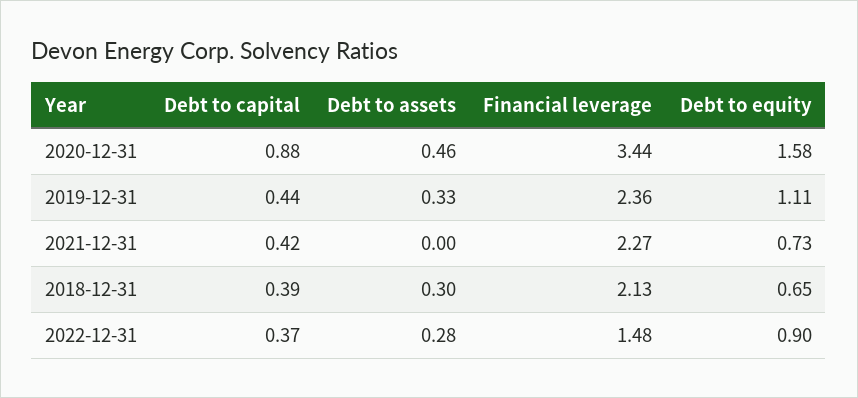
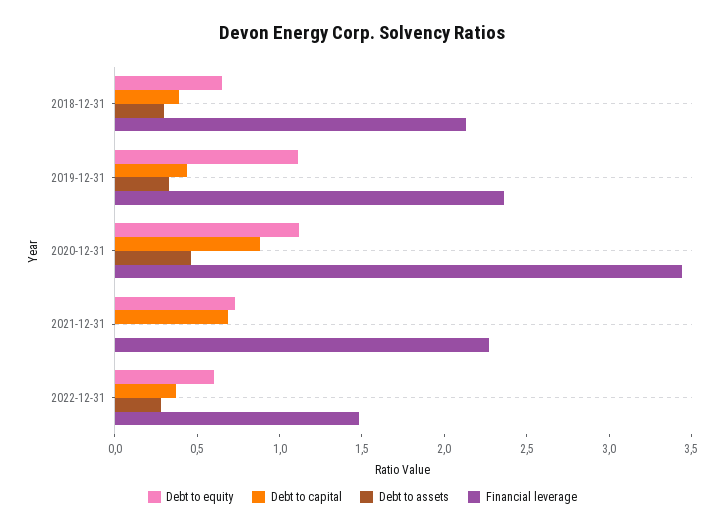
  {
    "Debt to capital": {
      "2020-12-31": 0.88,
      "2019-12-31": 0.44,
-     "2021-12-31": 0.42,
+     "2021-12-31": 0.7,
      "2018-12-31": 0.39,
      "2022-12-31": 0.37
    },
    "Debt to assets": {
      "2020-12-31": 0.46,
      "2019-12-31": 0.33,
      "2021-12-31": 0,
      "2018-12-31": 0.3,
      "2022-12-31": 0.28
    },
    "Financial leverage": {
      "2020-12-31": 3.44,
      "2019-12-31": 2.36,
      "2021-12-31": 2.27,
      "2018-12-31": 2.13,
      "2022-12-31": 1.48
    },
    "Debt to equity": {
-     "2020-12-31": 1.58,
+     "2020-12-31": 1.1,
      "2019-12-31": 1.11,
      "2021-12-31": 0.73,
      "2018-12-31": 0.65,
-     "2022-12-31": 0.9
+     "2022-12-31": 0.6
    }
  }

